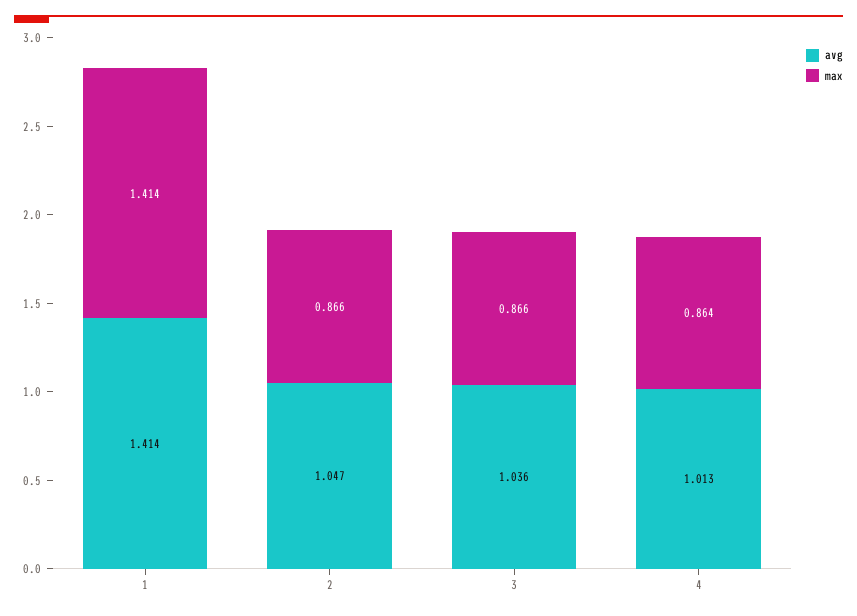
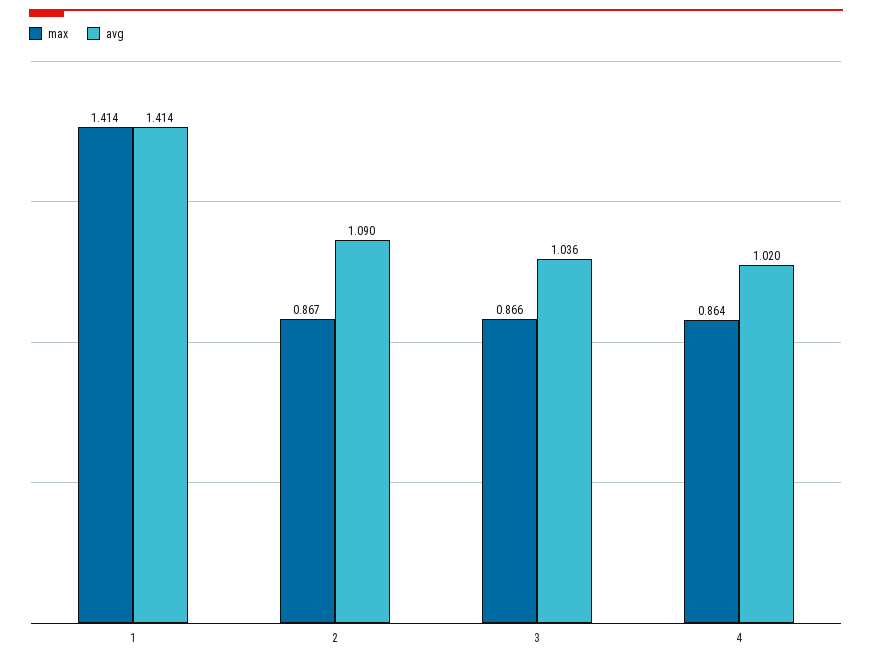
  {
    "avg": {
      "1": 1.414,
-     "2": 1.047,
+     "2": 1.09,
      "3": 1.036,
-     "4": 1.013
+     "4": 1.02
    },
    "max": {
      "1": 1.414,
-     "2": 0.866,
+     "2": 0.867,
      "3": 0.866,
      "4": 0.864
    }
  }

